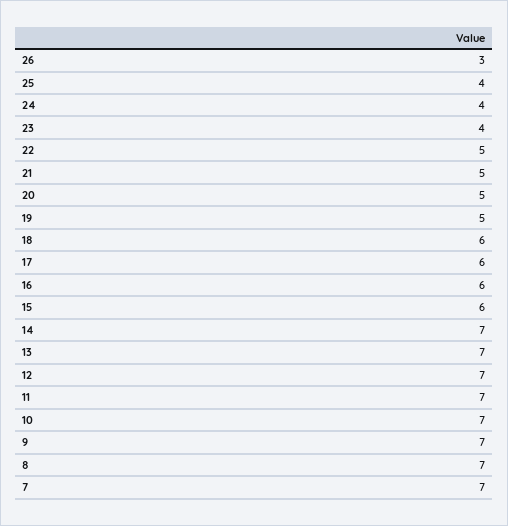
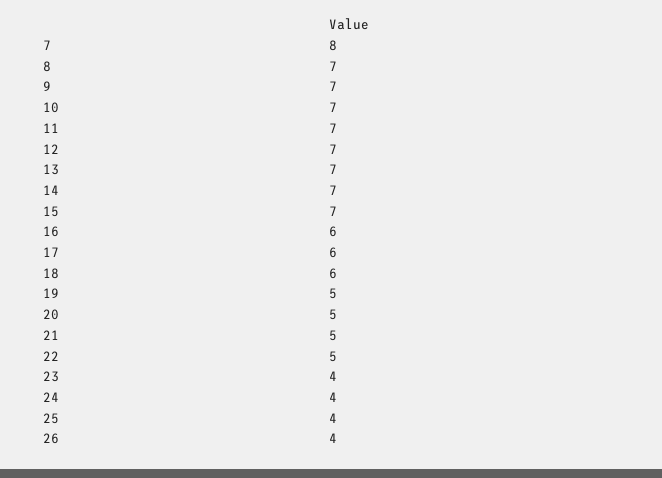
  {
-   "26": 3,
+   "26": 4,
    "25": 4,
    "24": 4,
    "23": 4,
    "22": 5,
    "21": 5,
    "20": 5,
    "19": 5,
    "18": 6,
    "17": 6,
    "16": 6,
-   "15": 6,
+   "15": 7,
    "14": 7,
    "13": 7,
    "12": 7,
    "11": 7,
    "10": 7,
    "9": 7,
    "8": 7,
-   "7": 7
+   "7": 8
  }

